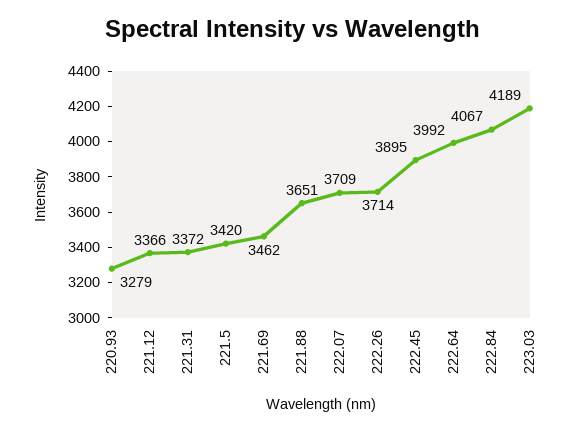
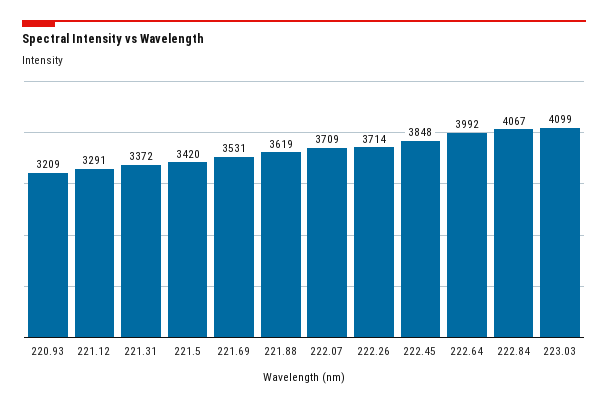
  {
-   "220.93": 3279,
+   "220.93": 3209,
-   "221.12": 3366,
+   "221.12": 3291,
    "221.31": 3372,
    "221.5": 3420,
-   "221.69": 3462,
+   "221.69": 3531,
-   "221.88": 3651,
+   "221.88": 3619,
    "222.07": 3709,
    "222.26": 3714,
-   "222.45": 3895,
+   "222.45": 3848,
    "222.64": 3992,
    "222.84": 4067,
-   "223.03": 4189
+   "223.03": 4099
  }

